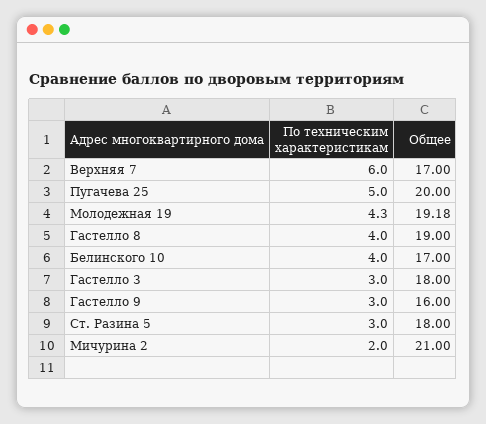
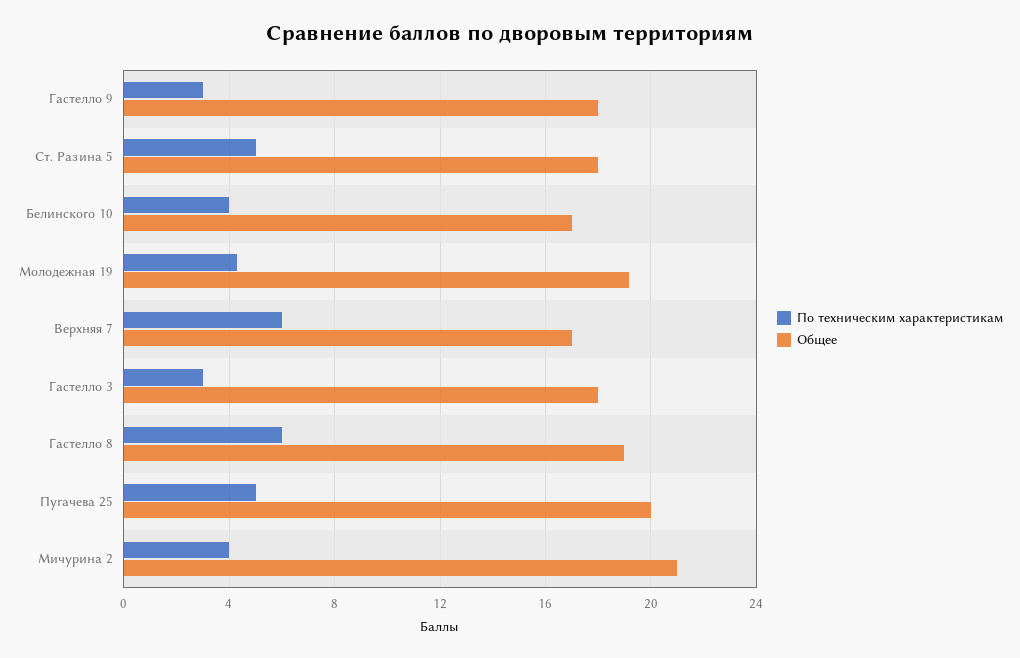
  {
    "По техническим характеристикам": {
      "Верхняя 7": 6,
      "Пугачева 25": 5,
      "Молодежная 19": 4.3,
-     "Гастелло 8": 4,
+     "Гастелло 8": 6,
      "Белинского 10": 4,
      "Гастелло 3": 3,
      "Гастелло 9": 3,
-     "Ст. Разина 5": 3,
+     "Ст. Разина 5": 5,
-     "Мичурина 2": 2
+     "Мичурина 2": 4
    },
    "Общее": {
      "Верхняя 7": 17,
      "Пугачева 25": 20,
      "Молодежная 19": 19.18,
      "Гастелло 8": 19,
      "Белинского 10": 17,
      "Гастелло 3": 18,
-     "Гастелло 9": 16,
+     "Гастелло 9": 18,
      "Ст. Разина 5": 18,
      "Мичурина 2": 21
    }
  }

